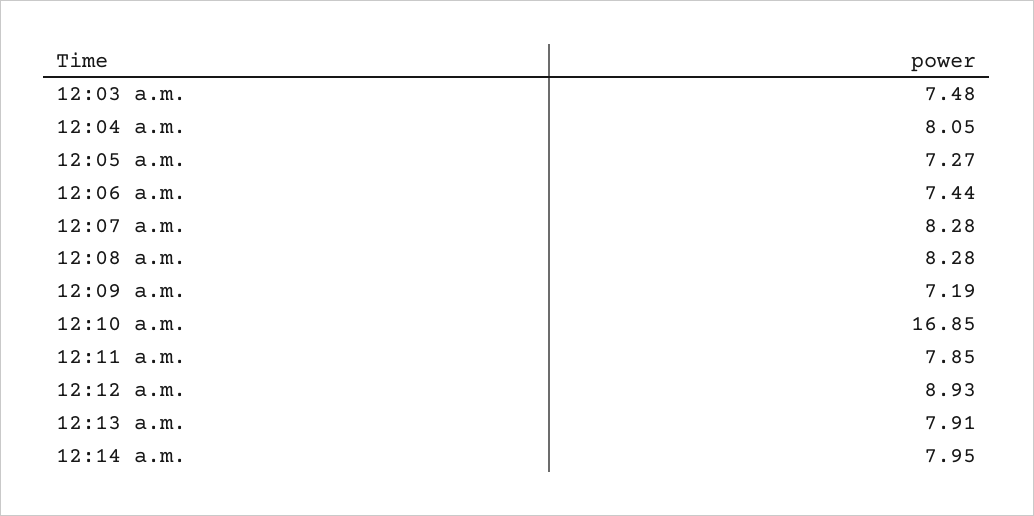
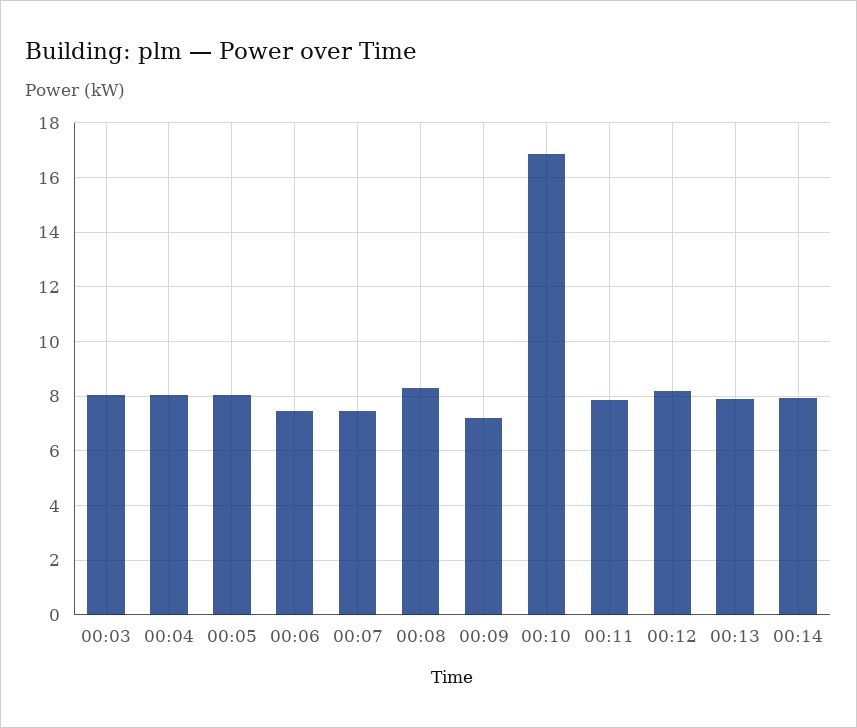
  {
-   "12:03 a.m.": 7.48,
+   "12:03 a.m.": 8,
    "12:04 a.m.": 8.05,
-   "12:05 a.m.": 7.27,
+   "12:05 a.m.": 8,
    "12:06 a.m.": 7.44,
-   "12:07 a.m.": 8.28,
+   "12:07 a.m.": 7.5,
    "12:08 a.m.": 8.28,
    "12:09 a.m.": 7.19,
    "12:10 a.m.": 16.85,
    "12:11 a.m.": 7.85,
-   "12:12 a.m.": 8.93,
+   "12:12 a.m.": 8.25,
    "12:13 a.m.": 7.91,
    "12:14 a.m.": 7.95
  }

